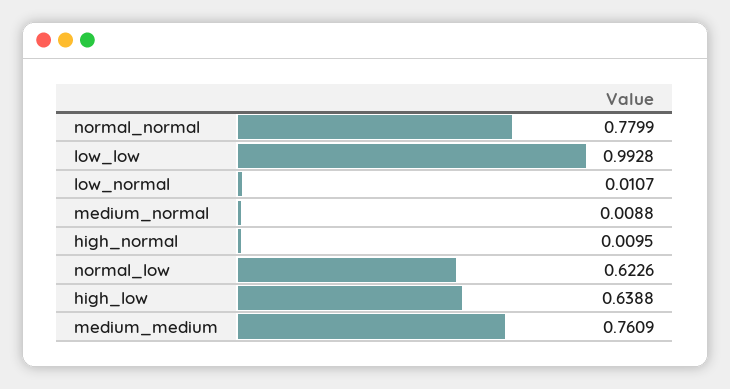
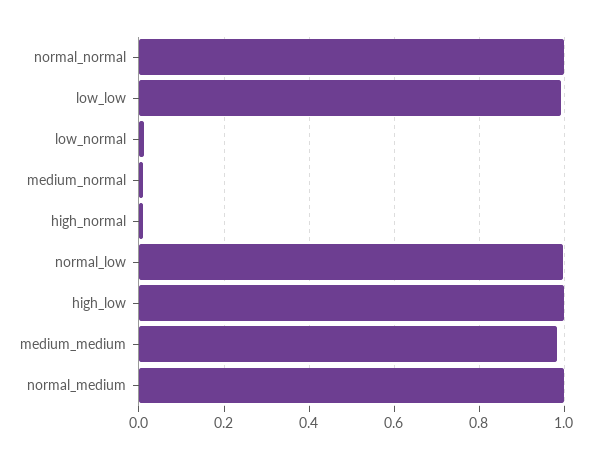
  {
-   "normal_normal": 0.7799,
+   "normal_normal": 1,
    "low_low": 0.9928,
    "low_normal": 0.0107,
    "medium_normal": 0.0088,
    "high_normal": 0.0095,
-   "normal_low": 0.6226,
+   "normal_low": 1,
-   "high_low": 0.6388,
+   "high_low": 1,
-   "medium_medium": 0.7609
+   "medium_medium": 0.98,
+   "normal_medium": 1
  }

